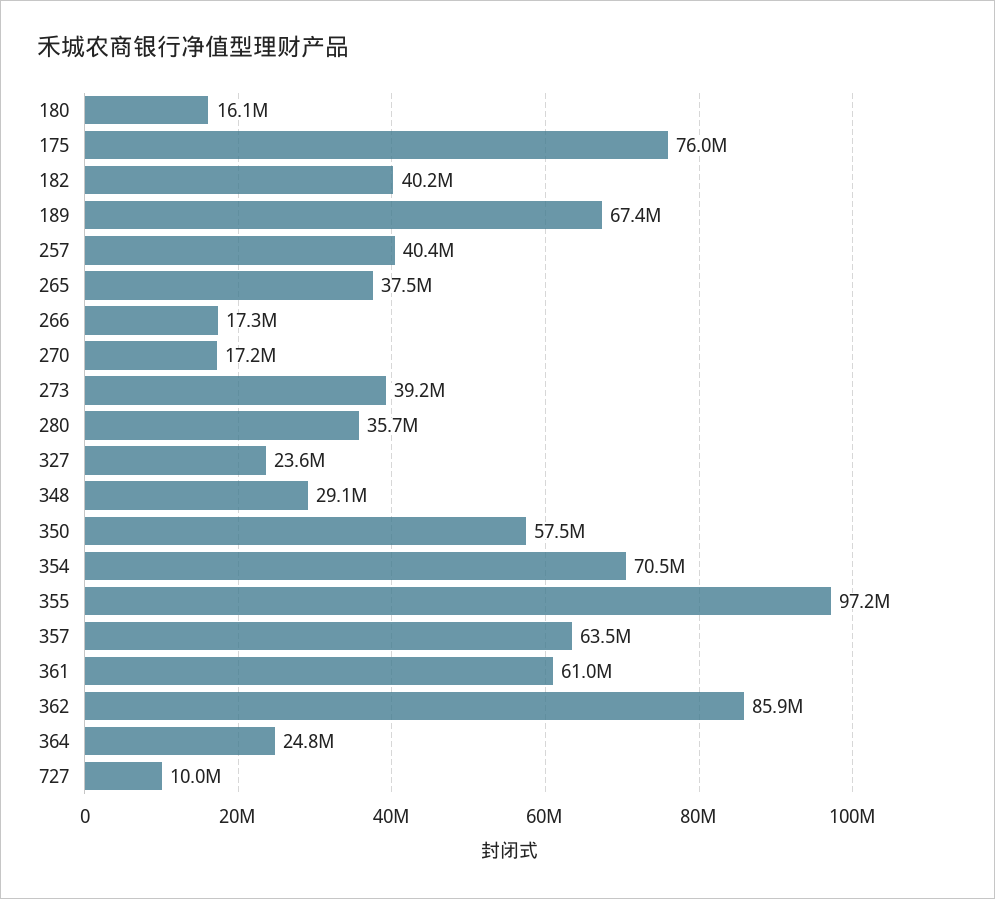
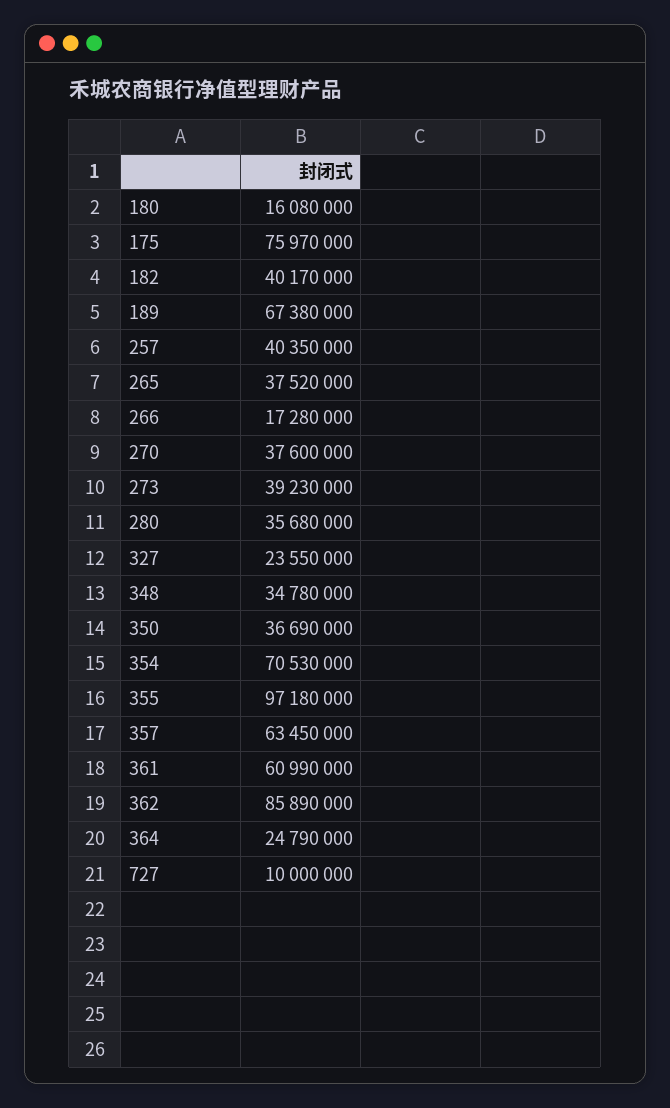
  {
    "180": 16080000,
    "175": 75970000,
    "182": 40170000,
    "189": 67380000,
    "257": 40350000,
    "265": 37520000,
    "266": 17280000,
-   "270": 17200000,
+   "270": 37600000,
    "273": 39230000,
    "280": 35680000,
    "327": 23550000,
-   "348": 29100000,
+   "348": 34780000,
-   "350": 57500000,
+   "350": 36690000,
    "354": 70530000,
    "355": 97180000,
    "357": 63450000,
    "361": 60990000,
    "362": 85890000,
    "364": 24790000,
    "727": 10000000
  }

